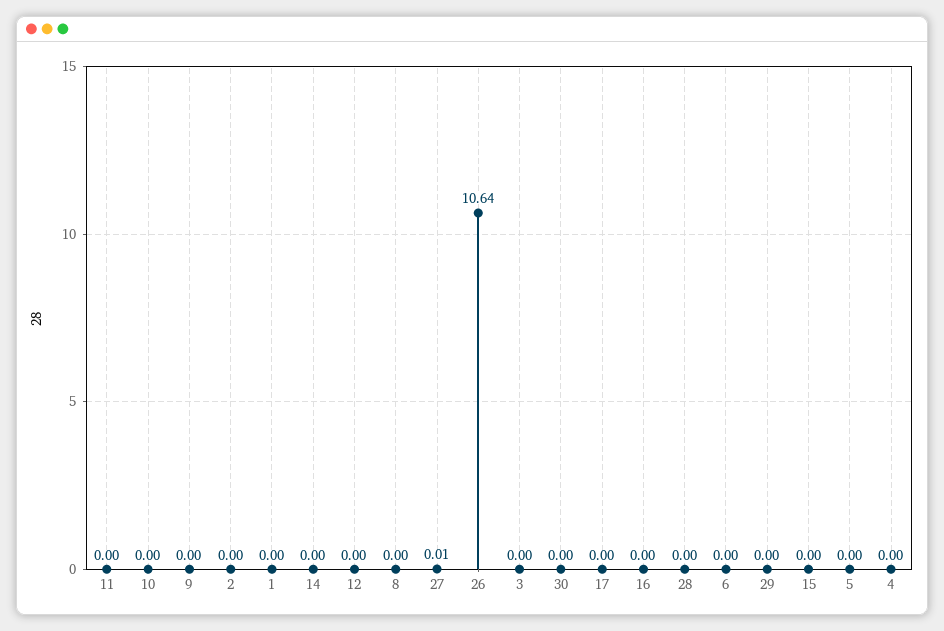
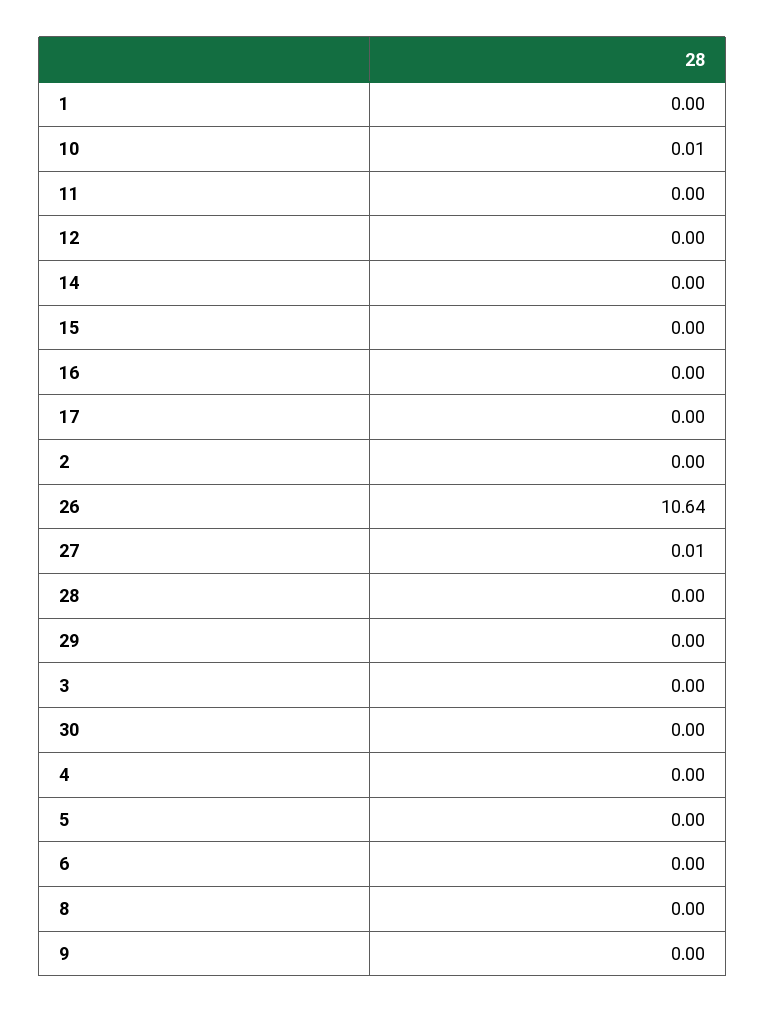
  {
    "11": 0,
-   "10": 0,
+   "10": 0.01,
    "9": 0,
    "2": 0,
    "1": 0,
    "14": 0,
    "12": 0,
    "8": 0,
    "27": 0.01,
    "26": 10.64,
    "3": 0,
    "30": 0,
    "17": 0,
    "16": 0,
    "28": 0,
    "6": 0,
    "29": 0,
    "15": 0,
    "5": 0,
    "4": 0
  }

